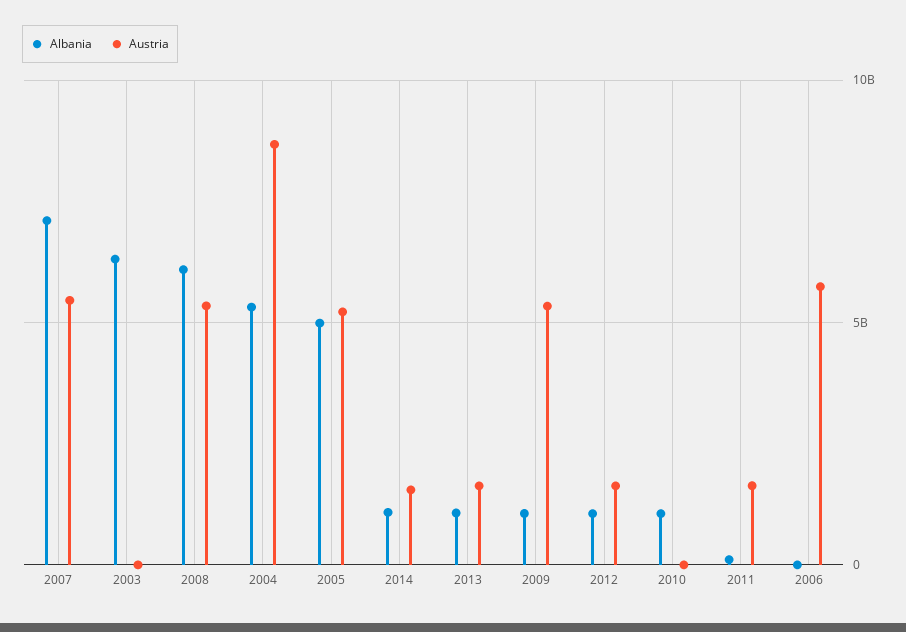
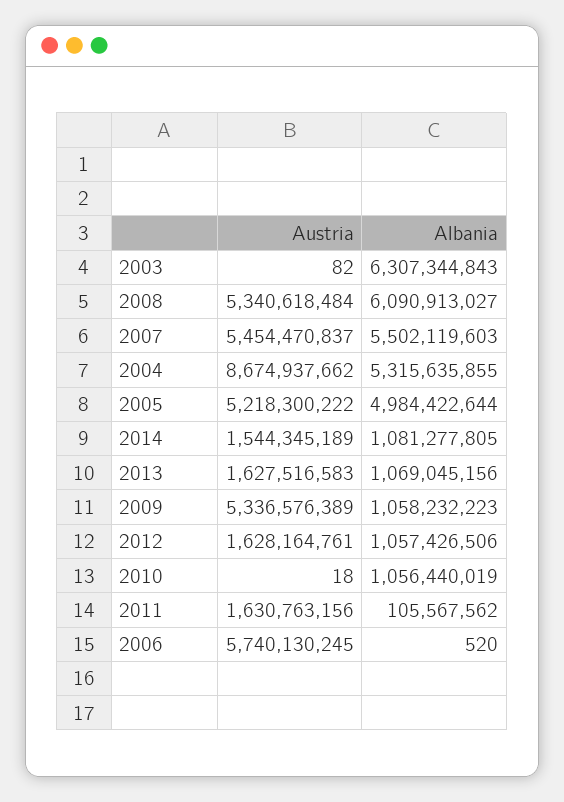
  {
    "Albania": {
-     "2007": 7000000000,
+     "2007": 5502119603,
      "2003": 6307344843,
      "2008": 6090913027,
      "2004": 5315635855,
      "2005": 4984422644,
      "2014": 1081277805,
      "2013": 1069045156,
      "2009": 1058232223,
      "2012": 1057426506,
      "2010": 1056440019,
      "2011": 105567562,
      "2006": 520
    },
    "Austria": {
      "2007": 5454470837,
      "2003": 82,
      "2008": 5340618484,
      "2004": 8674937662,
      "2005": 5218300222,
      "2014": 1544345189,
      "2013": 1627516583,
      "2009": 5336576389,
      "2012": 1628164761,
      "2010": 18,
      "2011": 1630763156,
      "2006": 5740130245
    }
  }

